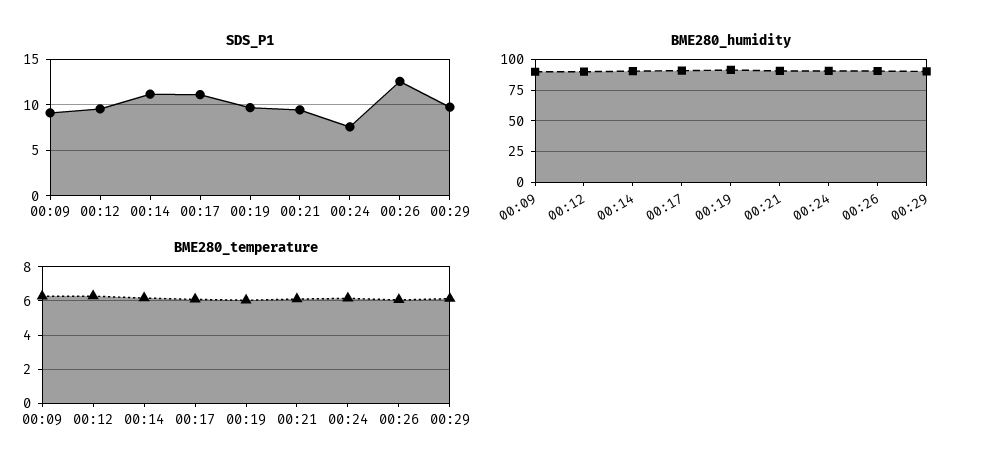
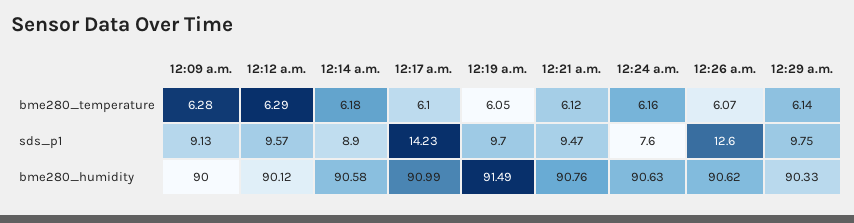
  {
    "SDS_P1": {
      "00:09": 9.13,
      "00:12": 9.57,
-     "00:14": 11,
+     "00:14": 8.9,
-     "00:17": 11,
+     "00:17": 14.23,
      "00:19": 9.7,
      "00:21": 9.47,
      "00:24": 7.6,
      "00:26": 12.6,
      "00:29": 9.75
    },
    "BME280_humidity": {
      "00:09": 90,
      "00:12": 90.12,
      "00:14": 90.58,
      "00:17": 90.99,
      "00:19": 91.49,
      "00:21": 90.76,
      "00:24": 90.63,
      "00:26": 90.62,
      "00:29": 90.33
    },
    "BME280_temperature": {
      "00:09": 6.28,
      "00:12": 6.29,
      "00:14": 6.18,
      "00:17": 6.1,
      "00:19": 6.05,
      "00:21": 6.12,
      "00:24": 6.16,
      "00:26": 6.07,
      "00:29": 6.14
    }
  }

